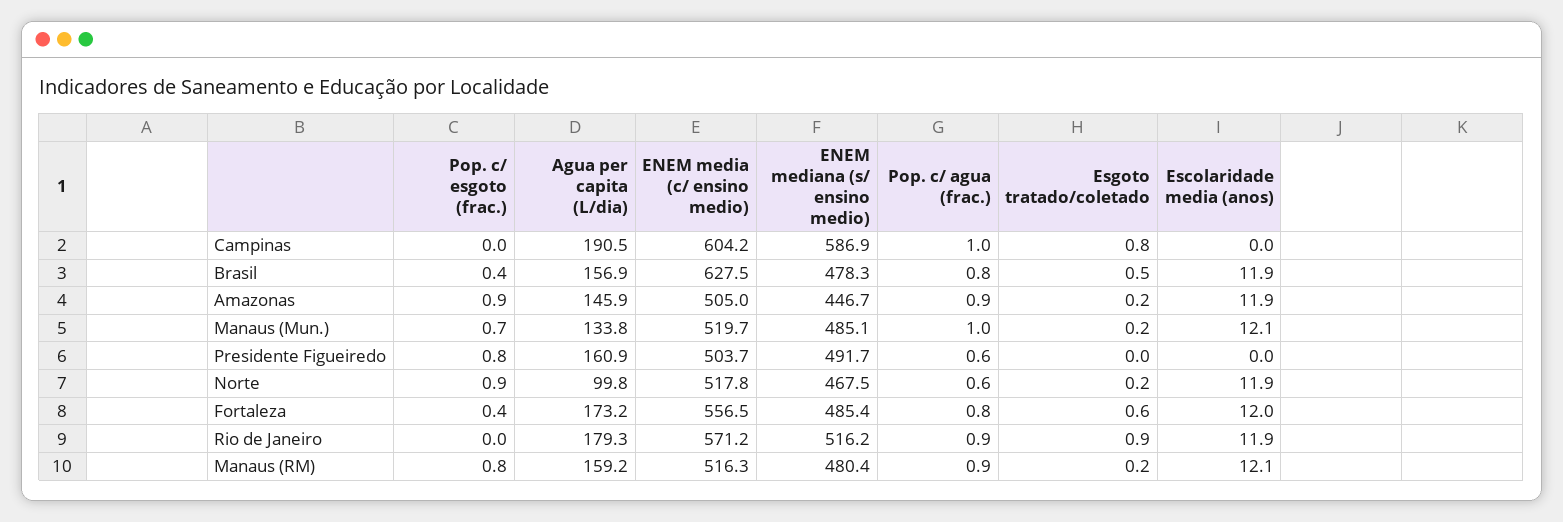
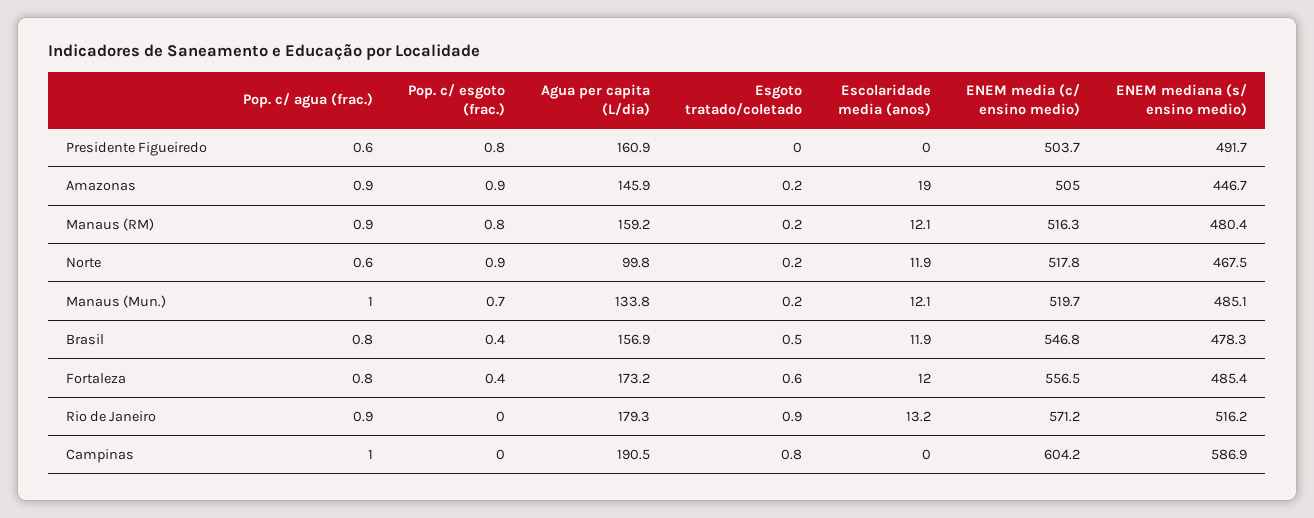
  {
    "Pop. c/ esgoto (frac.)": {
      "Campinas": 0,
      "Brasil": 0.4,
      "Amazonas": 0.9,
      "Manaus (Mun.)": 0.7,
      "Presidente Figueiredo": 0.8,
      "Norte": 0.9,
      "Fortaleza": 0.4,
      "Rio de Janeiro": 0,
      "Manaus (RM)": 0.8
    },
    "Agua per capita (L/dia)": {
      "Campinas": 190.5,
      "Brasil": 156.9,
      "Amazonas": 145.9,
      "Manaus (Mun.)": 133.8,
      "Presidente Figueiredo": 160.9,
      "Norte": 99.8,
      "Fortaleza": 173.2,
      "Rio de Janeiro": 179.3,
      "Manaus (RM)": 159.2
    },
    "ENEM media (c/ ensino medio)": {
      "Campinas": 604.2,
-     "Brasil": 627.5,
+     "Brasil": 546.8,
      "Amazonas": 505,
      "Manaus (Mun.)": 519.7,
      "Presidente Figueiredo": 503.7,
      "Norte": 517.8,
      "Fortaleza": 556.5,
      "Rio de Janeiro": 571.2,
      "Manaus (RM)": 516.3
    },
    "ENEM mediana (s/ ensino medio)": {
      "Campinas": 586.9,
      "Brasil": 478.3,
      "Amazonas": 446.7,
      "Manaus (Mun.)": 485.1,
      "Presidente Figueiredo": 491.7,
      "Norte": 467.5,
      "Fortaleza": 485.4,
      "Rio de Janeiro": 516.2,
      "Manaus (RM)": 480.4
    },
    "Pop. c/ agua (frac.)": {
      "Campinas": 1,
      "Brasil": 0.8,
      "Amazonas": 0.9,
      "Manaus (Mun.)": 1,
      "Presidente Figueiredo": 0.6,
      "Norte": 0.6,
      "Fortaleza": 0.8,
      "Rio de Janeiro": 0.9,
      "Manaus (RM)": 0.9
    },
    "Esgoto tratado/coletado": {
      "Campinas": 0.8,
      "Brasil": 0.5,
      "Amazonas": 0.2,
      "Manaus (Mun.)": 0.2,
      "Presidente Figueiredo": 0,
      "Norte": 0.2,
      "Fortaleza": 0.6,
      "Rio de Janeiro": 0.9,
      "Manaus (RM)": 0.2
    },
    "Escolaridade media (anos)": {
      "Campinas": 0,
      "Brasil": 11.9,
-     "Amazonas": 11.9,
+     "Amazonas": 19,
      "Manaus (Mun.)": 12.1,
      "Presidente Figueiredo": 0,
      "Norte": 11.9,
      "Fortaleza": 12,
-     "Rio de Janeiro": 11.9,
+     "Rio de Janeiro": 13.2,
      "Manaus (RM)": 12.1
    }
  }

